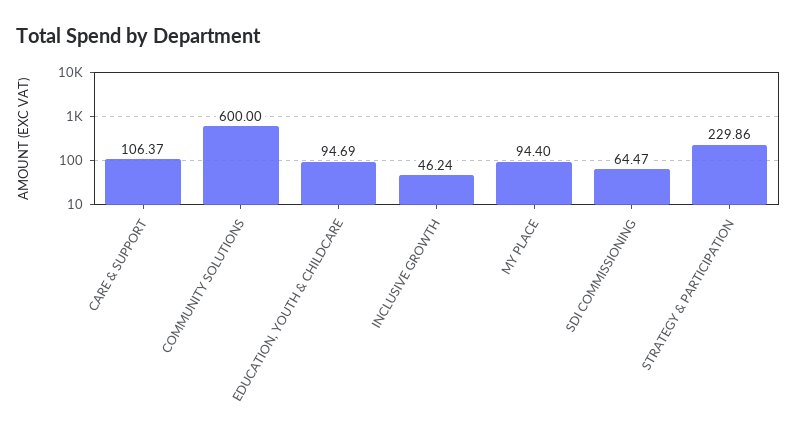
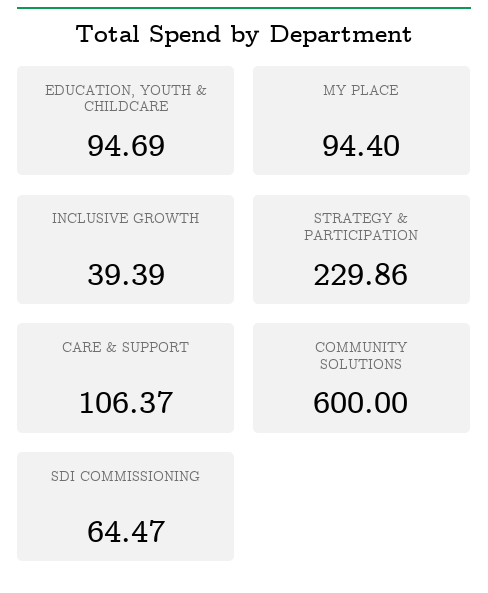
  {
    "CARE & SUPPORT": 106.37,
    "COMMUNITY SOLUTIONS": 600,
    "EDUCATION, YOUTH & CHILDCARE": 94.69,
-   "INCLUSIVE GROWTH": 46.24,
+   "INCLUSIVE GROWTH": 39.39,
    "MY PLACE": 94.4,
    "SDI COMMISSIONING": 64.47,
    "STRATEGY & PARTICIPATION": 229.86
  }

